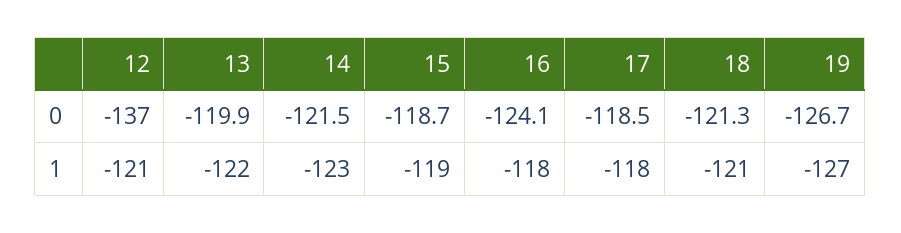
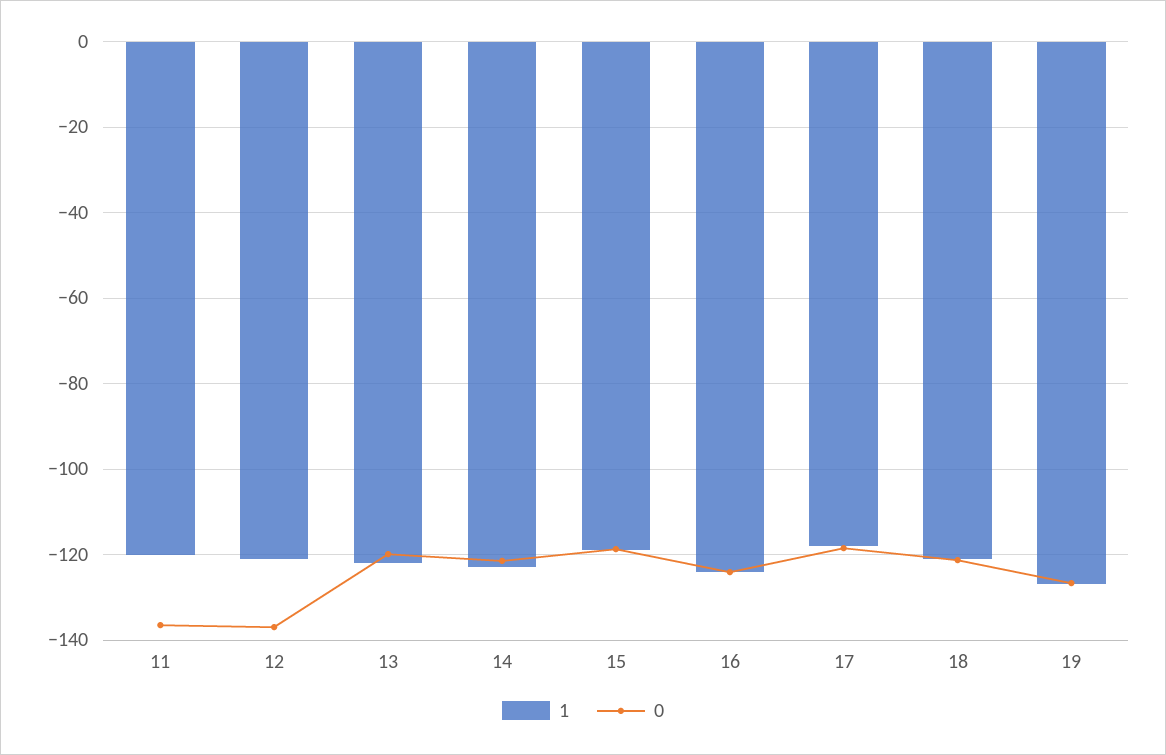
  {
    "0": {
      "12": -137,
      "13": -119.9,
      "14": -121.5,
      "15": -118.7,
      "16": -124.1,
      "17": -118.5,
      "18": -121.3,
-     "19": -126.7
+     "19": -126.7,
+     "11": -136
    },
    "1": {
      "12": -121,
      "13": -122,
      "14": -123,
      "15": -119,
-     "16": -118,
+     "16": -124,
      "17": -118,
      "18": -121,
-     "19": -127
+     "19": -127,
+     "11": -120
    }
  }

